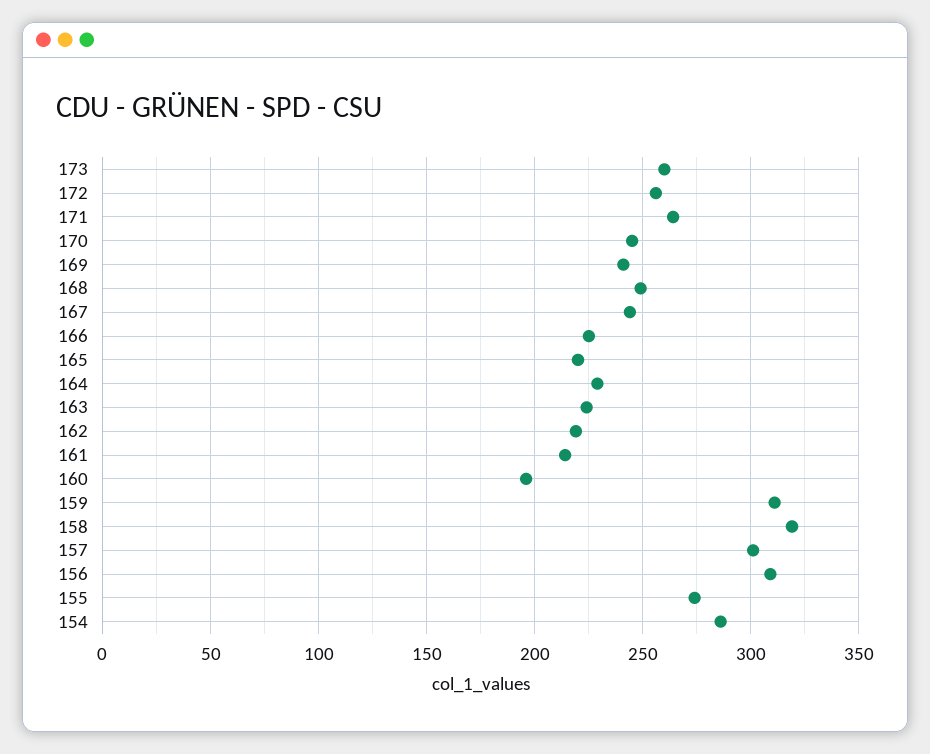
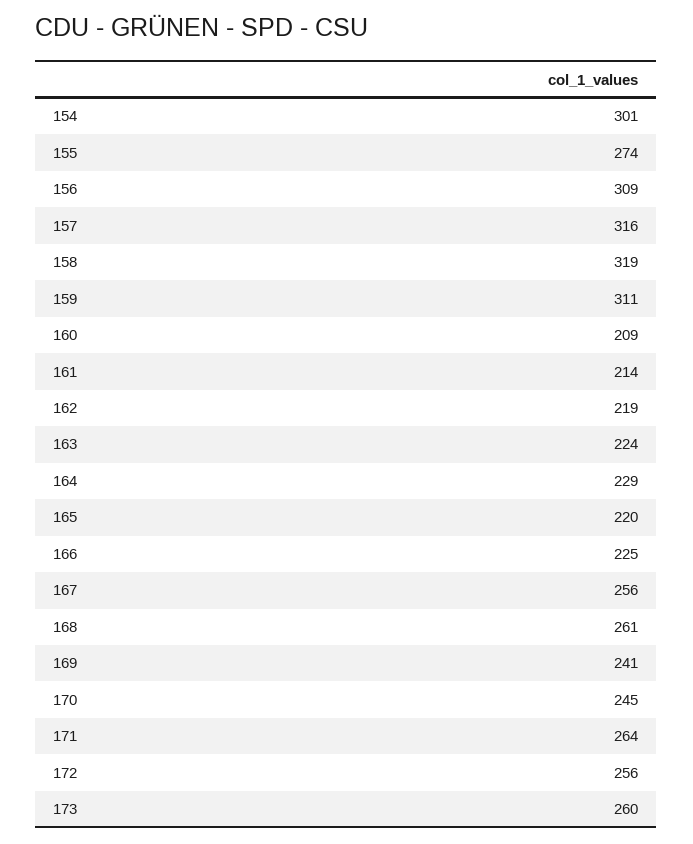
  {
    "173": 260,
    "172": 256,
    "171": 264,
    "170": 245,
    "169": 241,
-   "168": 250,
+   "168": 261,
-   "167": 245,
+   "167": 256,
    "166": 225,
    "165": 220,
    "164": 229,
    "163": 224,
    "162": 219,
    "161": 214,
-   "160": 195,
+   "160": 209,
    "159": 311,
    "158": 319,
-   "157": 300,
+   "157": 316,
    "156": 309,
    "155": 274,
-   "154": 285
+   "154": 301
  }

